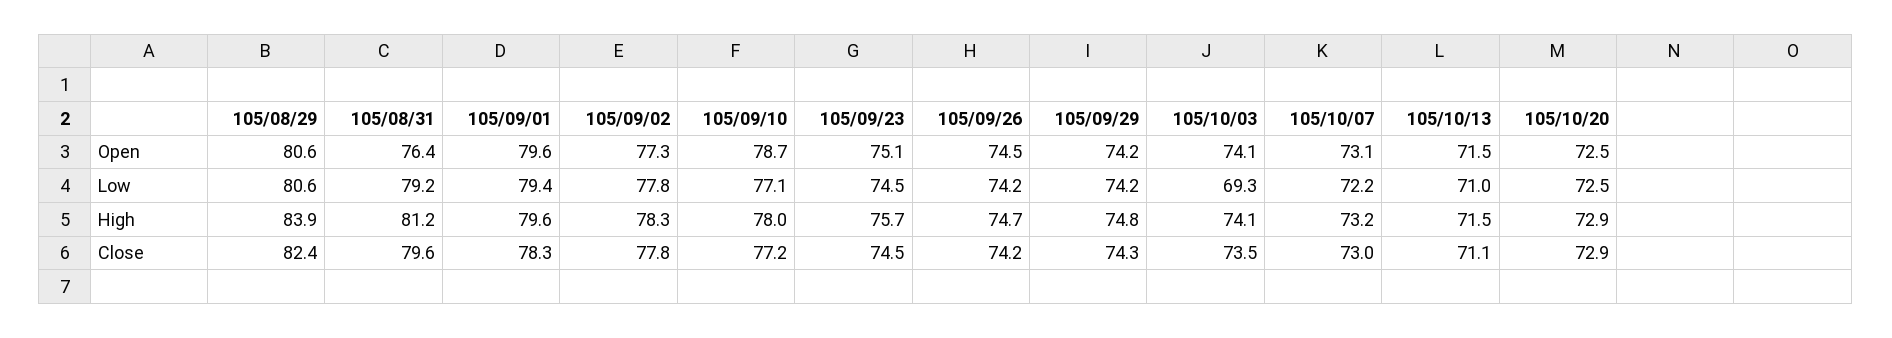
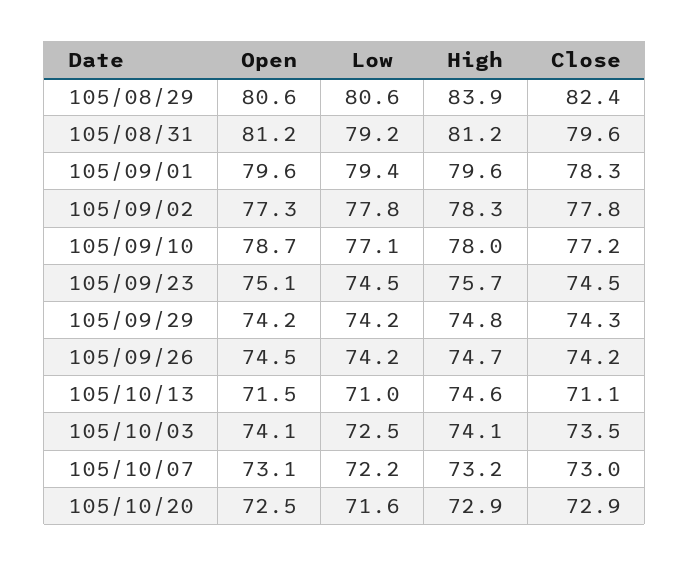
  {
    "105/08/29": {
      "Open": 80.6,
      "Low": 80.6,
      "High": 83.9,
      "Close": 82.4
    },
    "105/08/31": {
-     "Open": 76.4,
+     "Open": 81.2,
      "Low": 79.2,
      "High": 81.2,
      "Close": 79.6
    },
    "105/09/01": {
      "Open": 79.6,
      "Low": 79.4,
      "High": 79.6,
      "Close": 78.3
    },
    "105/09/02": {
      "Open": 77.3,
      "Low": 77.8,
      "High": 78.3,
      "Close": 77.8
    },
    "105/09/10": {
      "Open": 78.7,
      "Low": 77.1,
      "High": 78,
      "Close": 77.2
    },
    "105/09/23": {
      "Open": 75.1,
      "Low": 74.5,
      "High": 75.7,
      "Close": 74.5
    },
    "105/09/26": {
      "Open": 74.5,
      "Low": 74.2,
      "High": 74.7,
      "Close": 74.2
    },
    "105/09/29": {
      "Open": 74.2,
      "Low": 74.2,
      "High": 74.8,
      "Close": 74.3
    },
    "105/10/03": {
      "Open": 74.1,
-     "Low": 69.3,
+     "Low": 72.5,
      "High": 74.1,
      "Close": 73.5
    },
    "105/10/07": {
      "Open": 73.1,
      "Low": 72.2,
      "High": 73.2,
      "Close": 73
    },
    "105/10/13": {
      "Open": 71.5,
      "Low": 71,
-     "High": 71.5,
+     "High": 74.6,
      "Close": 71.1
    },
    "105/10/20": {
      "Open": 72.5,
-     "Low": 72.5,
+     "Low": 71.6,
      "High": 72.9,
      "Close": 72.9
    }
  }

